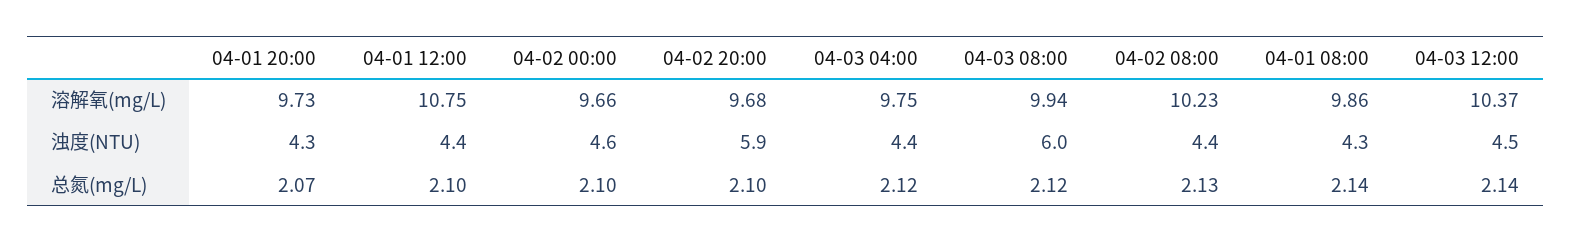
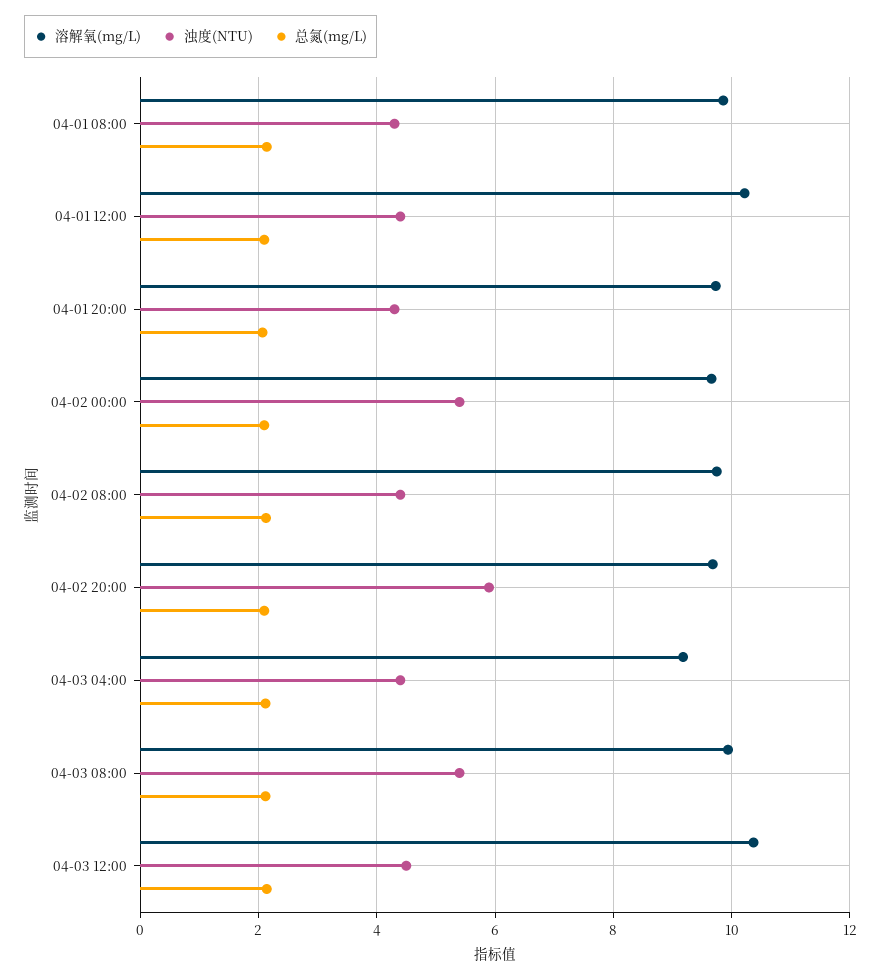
  {
    "溶解氧(mg/L)": {
      "04-01 20:00": 9.73,
-     "04-01 12:00": 10.75,
+     "04-01 12:00": 10.2,
      "04-02 00:00": 9.66,
      "04-02 20:00": 9.68,
-     "04-03 04:00": 9.75,
+     "04-03 04:00": 9.2,
      "04-03 08:00": 9.94,
-     "04-02 08:00": 10.23,
+     "04-02 08:00": 9.8,
      "04-01 08:00": 9.86,
      "04-03 12:00": 10.37
    },
    "浊度(NTU)": {
      "04-01 20:00": 4.3,
      "04-01 12:00": 4.4,
-     "04-02 00:00": 4.6,
+     "04-02 00:00": 5.4,
      "04-02 20:00": 5.9,
      "04-03 04:00": 4.4,
-     "04-03 08:00": 6,
+     "04-03 08:00": 5.4,
      "04-02 08:00": 4.4,
      "04-01 08:00": 4.3,
      "04-03 12:00": 4.5
    },
    "总氮(mg/L)": {
      "04-01 20:00": 2.07,
      "04-01 12:00": 2.1,
      "04-02 00:00": 2.1,
      "04-02 20:00": 2.1,
      "04-03 04:00": 2.12,
      "04-03 08:00": 2.12,
      "04-02 08:00": 2.13,
      "04-01 08:00": 2.14,
      "04-03 12:00": 2.14
    }
  }

